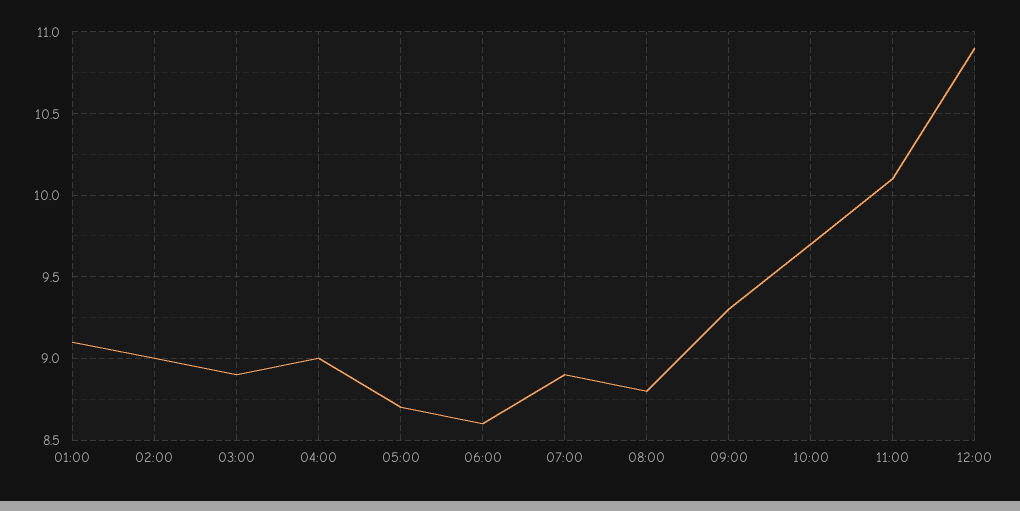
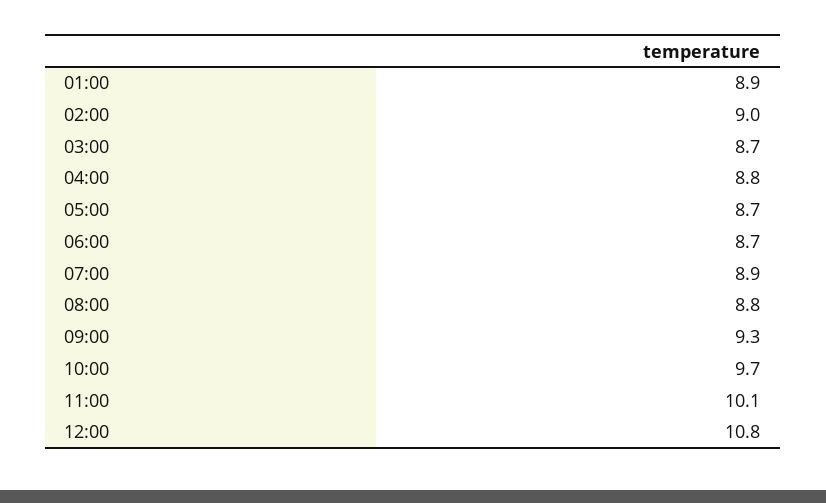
  {
-   "01:00": 9.1,
+   "01:00": 8.9,
    "02:00": 9,
-   "03:00": 8.9,
+   "03:00": 8.7,
-   "04:00": 9,
+   "04:00": 8.8,
    "05:00": 8.7,
-   "06:00": 8.6,
+   "06:00": 8.7,
    "07:00": 8.9,
    "08:00": 8.8,
    "09:00": 9.3,
    "10:00": 9.7,
    "11:00": 10.1,
-   "12:00": 10.9
+   "12:00": 10.8
  }

